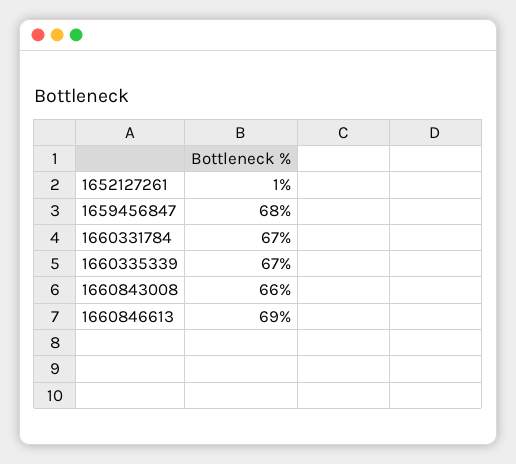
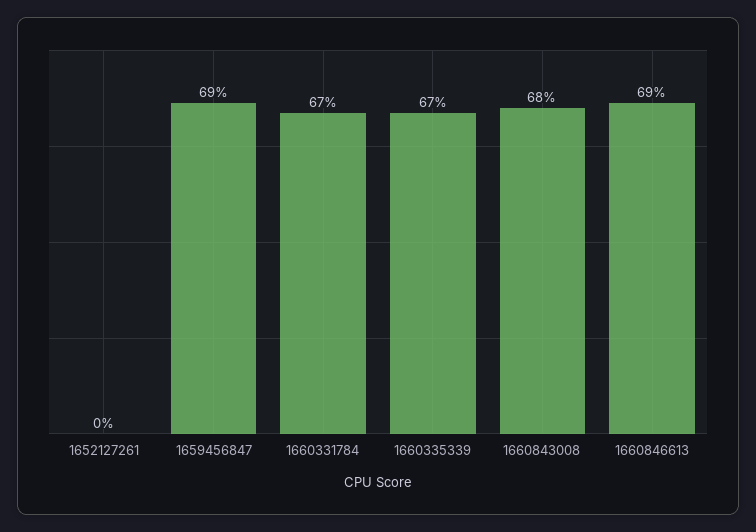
  {
-   "1652127261": 1,
+   "1652127261": 0,
-   "1659456847": 68,
+   "1659456847": 69,
    "1660331784": 67,
    "1660335339": 67,
-   "1660843008": 66,
+   "1660843008": 68,
    "1660846613": 69
  }

